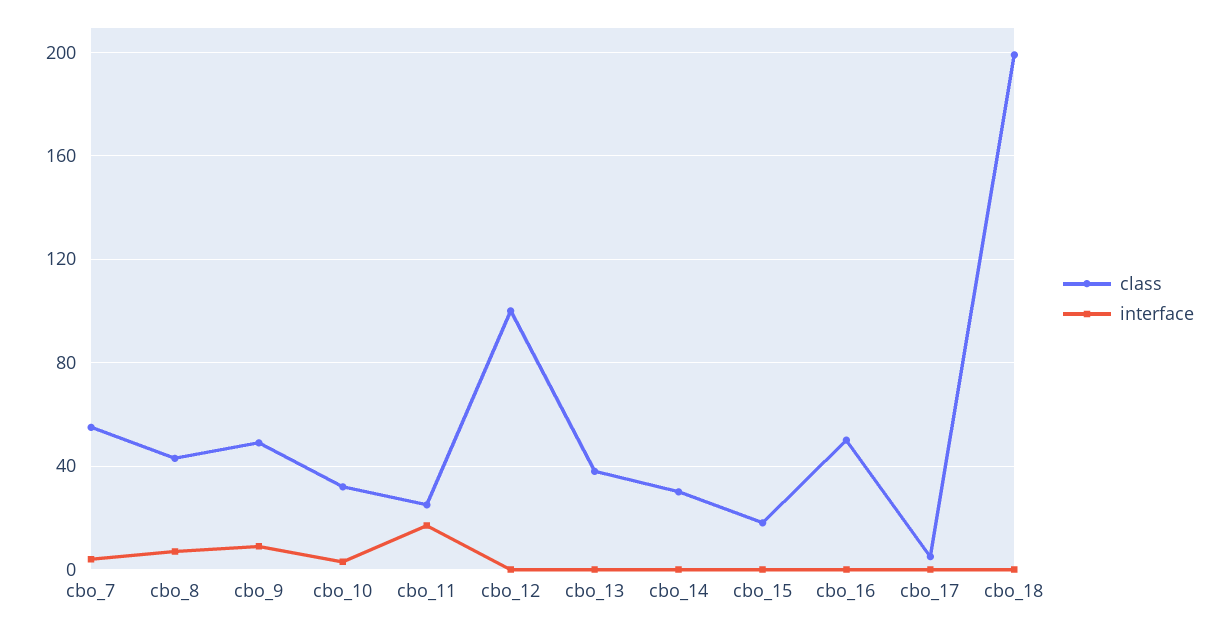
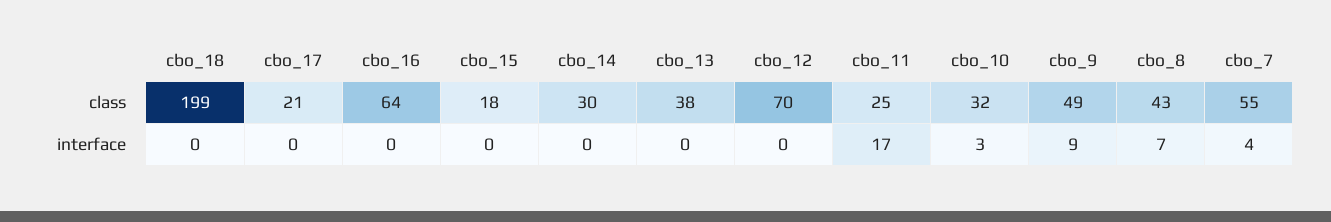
  {
    "class": {
      "cbo_7": 55,
      "cbo_8": 43,
      "cbo_9": 49,
      "cbo_10": 32,
      "cbo_11": 25,
-     "cbo_12": 100,
+     "cbo_12": 70,
      "cbo_13": 38,
      "cbo_14": 30,
      "cbo_15": 18,
-     "cbo_16": 50,
+     "cbo_16": 64,
-     "cbo_17": 5,
+     "cbo_17": 21,
      "cbo_18": 199
    },
    "interface": {
      "cbo_7": 4,
      "cbo_8": 7,
      "cbo_9": 9,
      "cbo_10": 3,
      "cbo_11": 17,
      "cbo_12": 0,
      "cbo_13": 0,
      "cbo_14": 0,
      "cbo_15": 0,
      "cbo_16": 0,
      "cbo_17": 0,
      "cbo_18": 0
    }
  }

